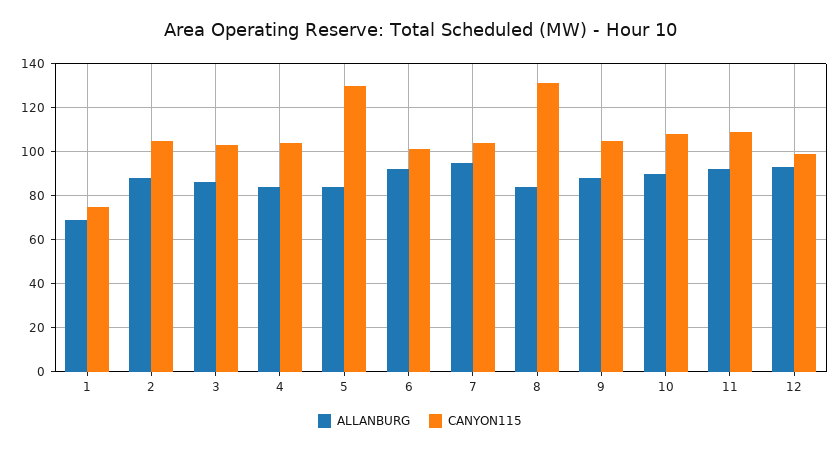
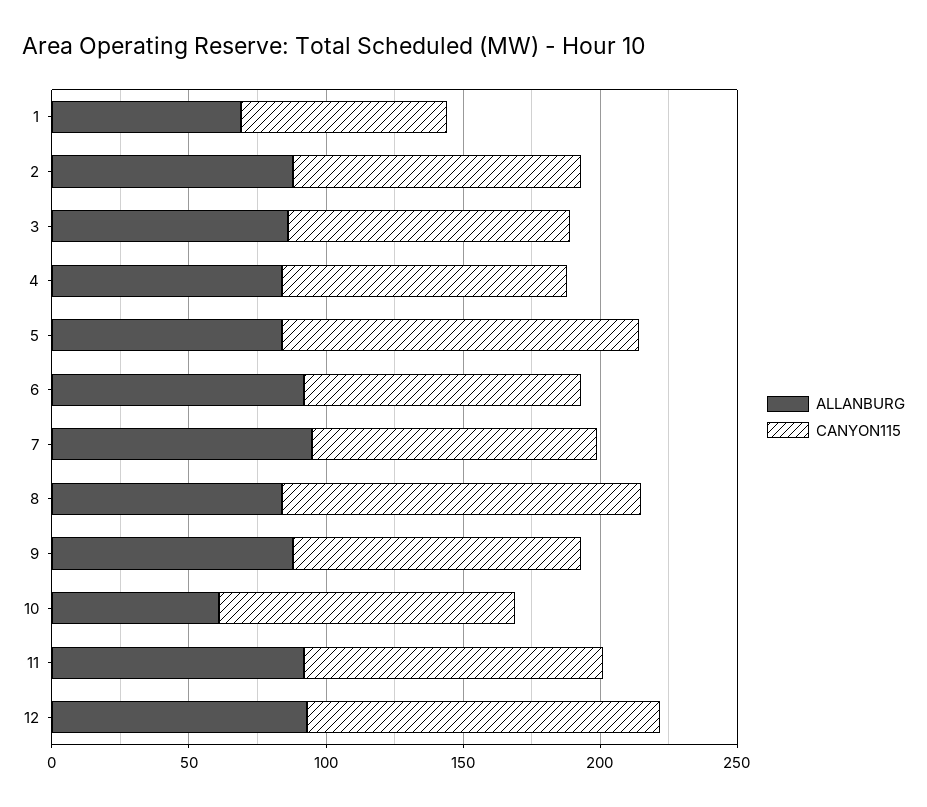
  {
    "ALLANBURG": {
      "1": 70,
      "2": 90,
      "3": 85,
      "4": 85,
      "5": 85,
      "6": 90,
      "7": 95,
      "8": 85,
      "9": 90,
-     "10": 90,
+     "10": 60,
      "11": 90,
      "12": 95
    },
    "CANYON115": {
      "1": 75,
      "2": 105,
      "3": 105,
      "4": 105,
      "5": 130,
      "6": 100,
      "7": 105,
      "8": 130,
      "9": 105,
      "10": 110,
      "11": 110,
-     "12": 100
+     "12": 130
    }
  }

